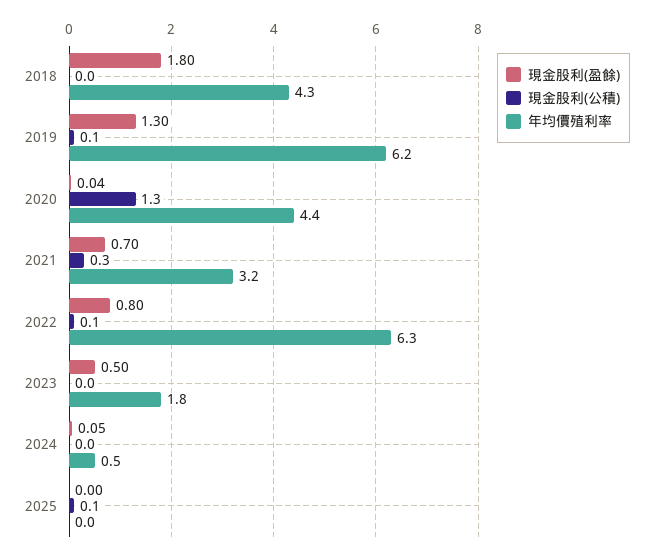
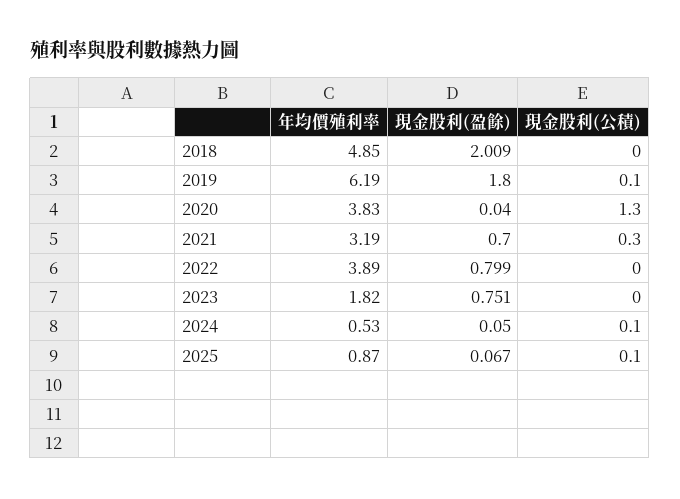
  {
    "現金股利(盈餘)": {
-     "2018": 1.8,
+     "2018": 2.009,
-     "2019": 1.3,
+     "2019": 1.8,
      "2020": 0.04,
      "2021": 0.7,
      "2022": 0.799,
-     "2023": 0.5,
+     "2023": 0.751,
      "2024": 0.05,
-     "2025": 0
+     "2025": 0.067
    },
    "現金股利(公積)": {
      "2018": 0,
      "2019": 0.1,
      "2020": 1.3,
      "2021": 0.3,
-     "2022": 0.1,
+     "2022": 0,
      "2023": 0,
-     "2024": 0,
+     "2024": 0.1,
      "2025": 0.1
    },
    "年均價殖利率": {
-     "2018": 4.3,
+     "2018": 4.85,
      "2019": 6.19,
-     "2020": 4.4,
+     "2020": 3.83,
      "2021": 3.19,
-     "2022": 6.3,
+     "2022": 3.89,
      "2023": 1.82,
      "2024": 0.53,
-     "2025": 0
+     "2025": 0.87
    }
  }

